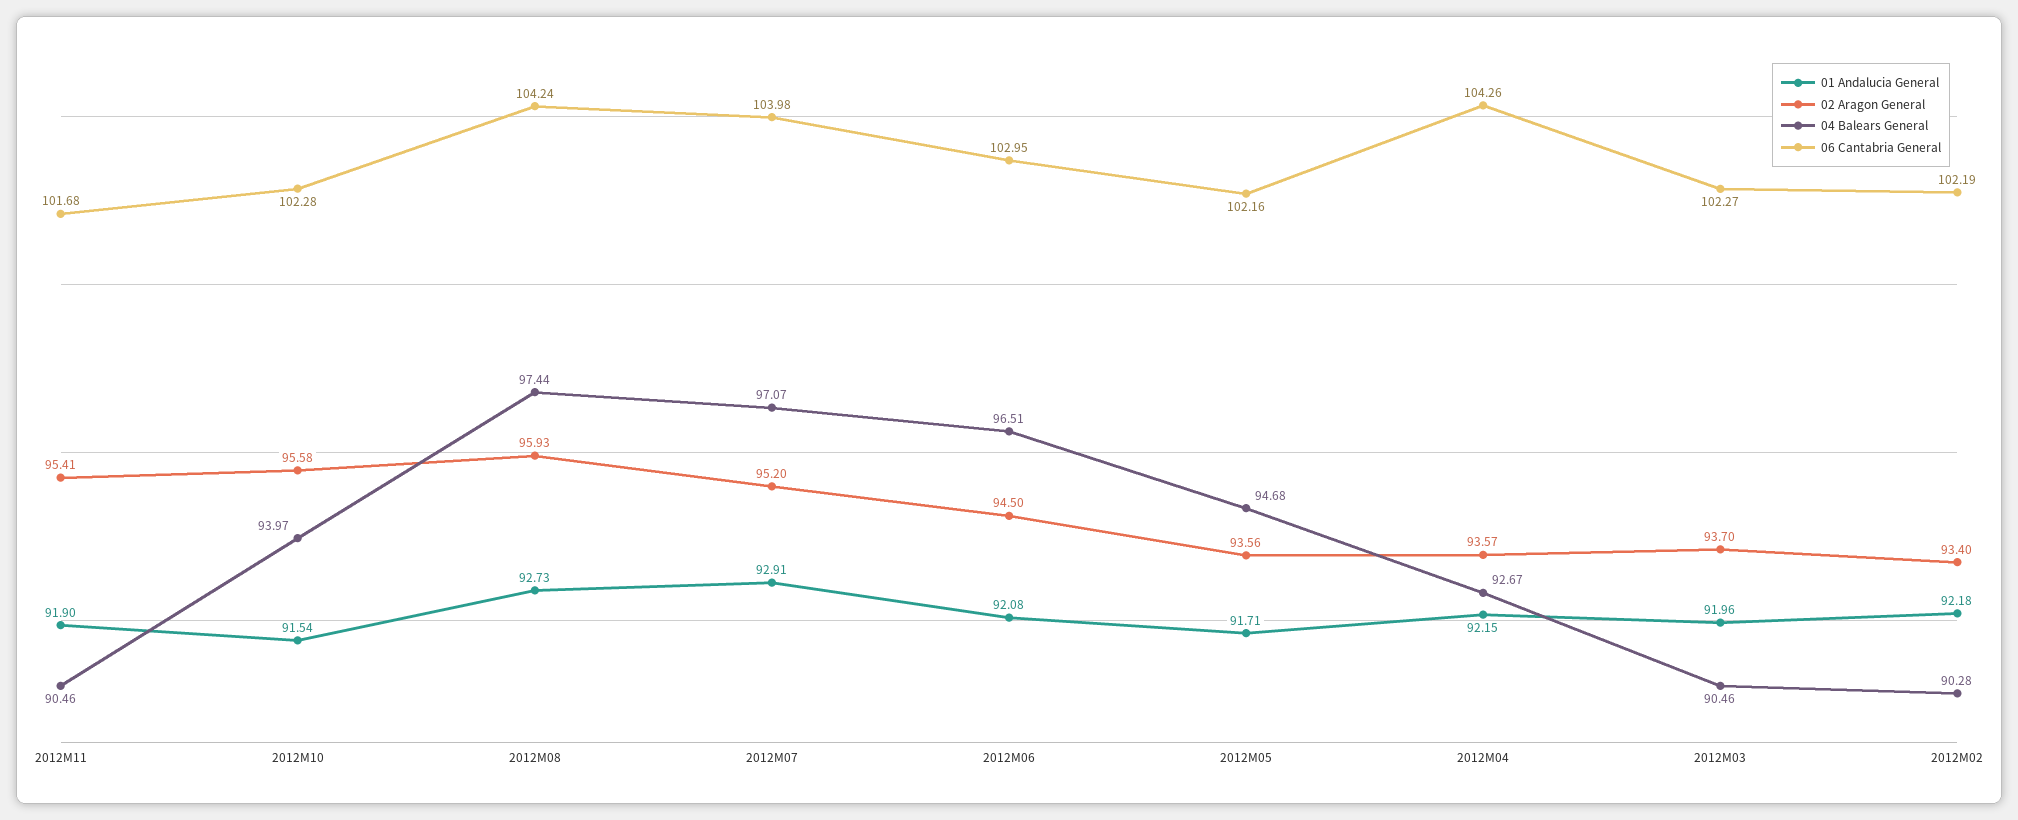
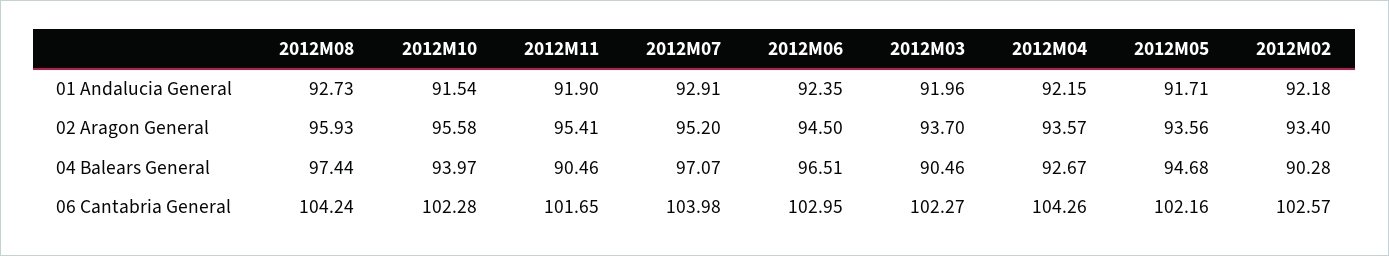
  {
    "01 Andalucia General": {
      "2012M11": 91.9,
      "2012M10": 91.54,
      "2012M08": 92.73,
      "2012M07": 92.91,
-     "2012M06": 92.08,
+     "2012M06": 92.35,
      "2012M05": 91.71,
      "2012M04": 92.15,
      "2012M03": 91.96,
      "2012M02": 92.18
    },
    "02 Aragon General": {
      "2012M11": 95.41,
      "2012M10": 95.58,
      "2012M08": 95.93,
      "2012M07": 95.2,
      "2012M06": 94.5,
      "2012M05": 93.56,
      "2012M04": 93.57,
      "2012M03": 93.7,
      "2012M02": 93.4
    },
    "04 Balears General": {
      "2012M11": 90.46,
      "2012M10": 93.97,
      "2012M08": 97.44,
      "2012M07": 97.07,
      "2012M06": 96.51,
      "2012M05": 94.68,
      "2012M04": 92.67,
      "2012M03": 90.46,
      "2012M02": 90.28
    },
    "06 Cantabria General": {
-     "2012M11": 101.68,
+     "2012M11": 101.65,
      "2012M10": 102.28,
      "2012M08": 104.24,
      "2012M07": 103.98,
      "2012M06": 102.95,
      "2012M05": 102.16,
      "2012M04": 104.26,
      "2012M03": 102.27,
-     "2012M02": 102.19
+     "2012M02": 102.57
    }
  }

